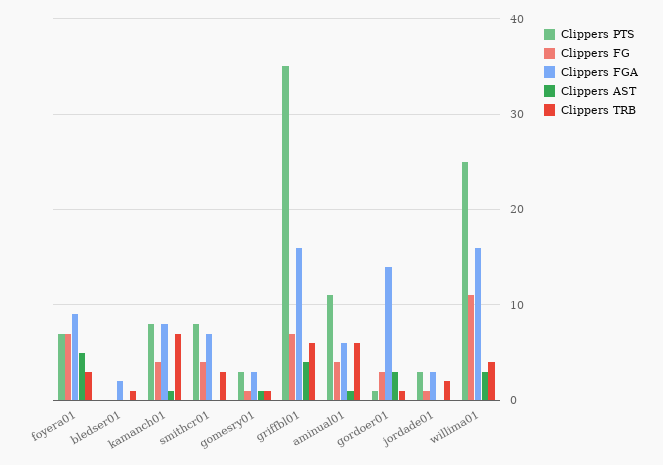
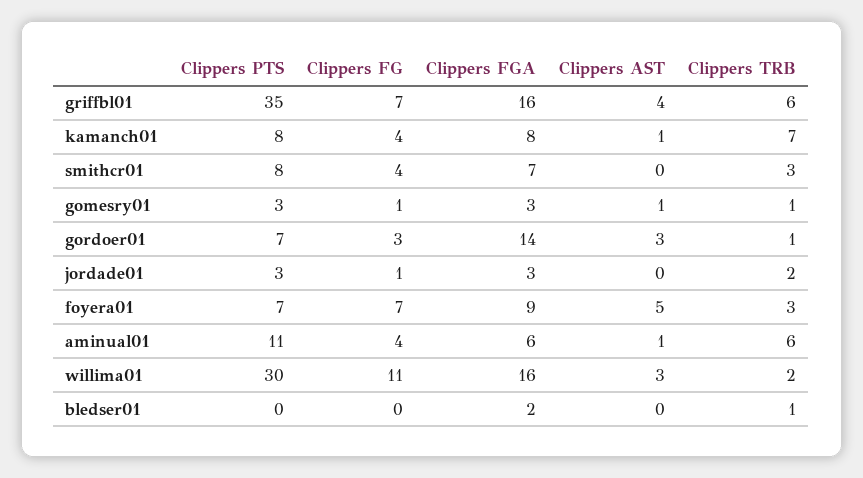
  {
    "Clippers PTS": {
      "foyera01": 7,
      "bledser01": 0,
      "kamanch01": 8,
      "smithcr01": 8,
      "gomesry01": 3,
      "griffbl01": 35,
      "aminual01": 11,
-     "gordoer01": 1,
+     "gordoer01": 7,
      "jordade01": 3,
-     "willima01": 25
+     "willima01": 30
    },
    "Clippers FG": {
      "foyera01": 7,
      "bledser01": 0,
      "kamanch01": 4,
      "smithcr01": 4,
      "gomesry01": 1,
      "griffbl01": 7,
      "aminual01": 4,
      "gordoer01": 3,
      "jordade01": 1,
      "willima01": 11
    },
    "Clippers FGA": {
      "foyera01": 9,
      "bledser01": 2,
      "kamanch01": 8,
      "smithcr01": 7,
      "gomesry01": 3,
      "griffbl01": 16,
      "aminual01": 6,
      "gordoer01": 14,
      "jordade01": 3,
      "willima01": 16
    },
    "Clippers AST": {
      "foyera01": 5,
      "bledser01": 0,
      "kamanch01": 1,
      "smithcr01": 0,
      "gomesry01": 1,
      "griffbl01": 4,
      "aminual01": 1,
      "gordoer01": 3,
      "jordade01": 0,
      "willima01": 3
    },
    "Clippers TRB": {
      "foyera01": 3,
      "bledser01": 1,
      "kamanch01": 7,
      "smithcr01": 3,
      "gomesry01": 1,
      "griffbl01": 6,
      "aminual01": 6,
      "gordoer01": 1,
      "jordade01": 2,
-     "willima01": 4
+     "willima01": 2
    }
  }

